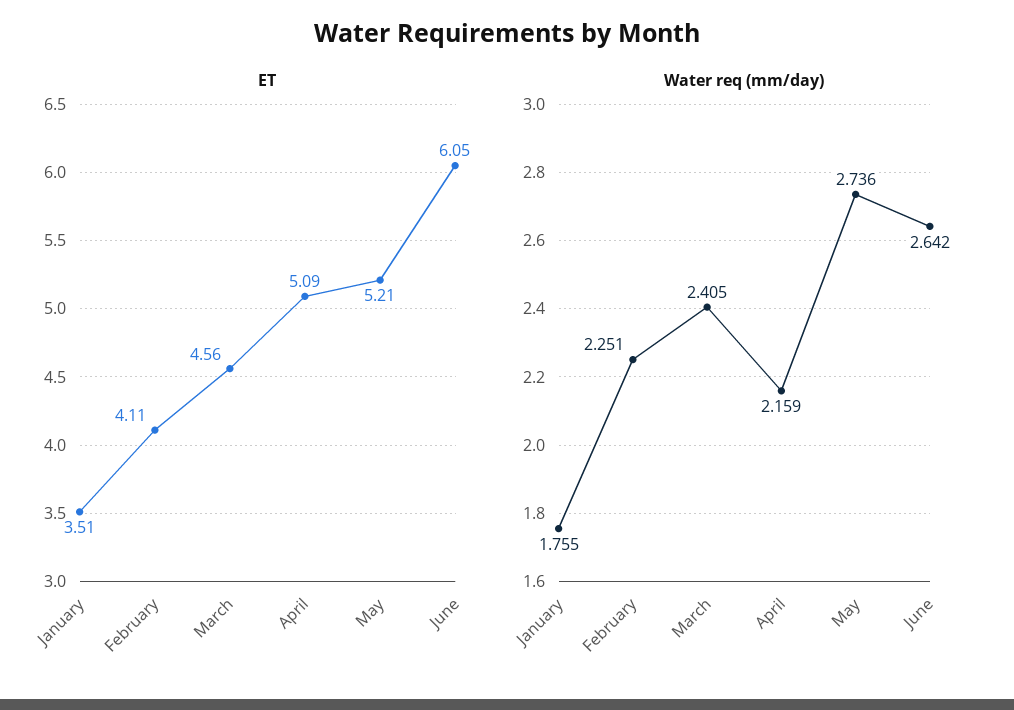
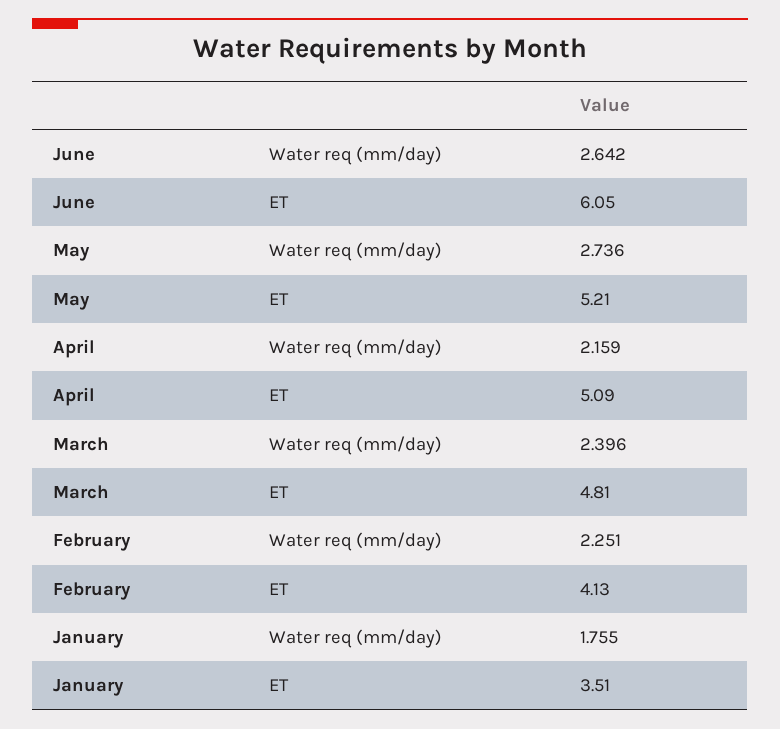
  {
    "ET": {
      "January": 3.51,
-     "February": 4.11,
+     "February": 4.13,
-     "March": 4.56,
+     "March": 4.81,
      "April": 5.09,
      "May": 5.21,
      "June": 6.05
    },
    "Water req (mm/day)": {
      "January": 1.755,
      "February": 2.251,
-     "March": 2.405,
+     "March": 2.396,
      "April": 2.159,
      "May": 2.736,
      "June": 2.642
    }
  }

